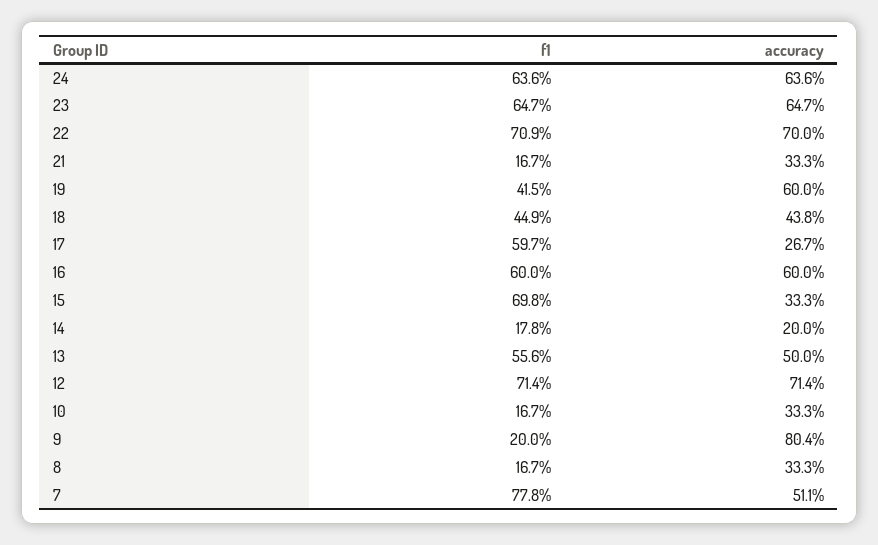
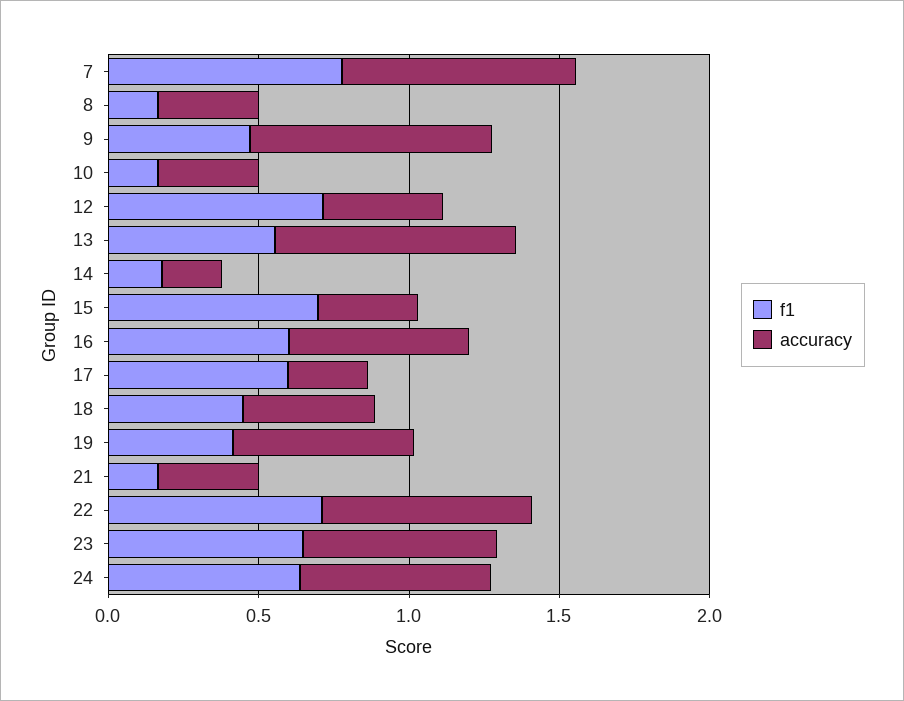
  {
    "f1": {
      "24": 0.636,
      "23": 0.647,
      "22": 0.709,
      "21": 0.167,
      "19": 0.415,
      "18": 0.449,
      "17": 0.597,
      "16": 0.6,
      "15": 0.698,
      "14": 0.178,
      "13": 0.556,
      "12": 0.714,
      "10": 0.167,
-     "9": 0.2,
+     "9": 0.5,
      "8": 0.167,
      "7": 0.778
    },
    "accuracy": {
      "24": 0.636,
      "23": 0.647,
      "22": 0.7,
      "21": 0.333,
      "19": 0.6,
      "18": 0.438,
      "17": 0.267,
      "16": 0.6,
      "15": 0.333,
      "14": 0.2,
-     "13": 0.5,
+     "13": 0.8,
-     "12": 0.714,
+     "12": 0.4,
      "10": 0.333,
      "9": 0.804,
      "8": 0.333,
-     "7": 0.511
+     "7": 0.8
    }
  }

